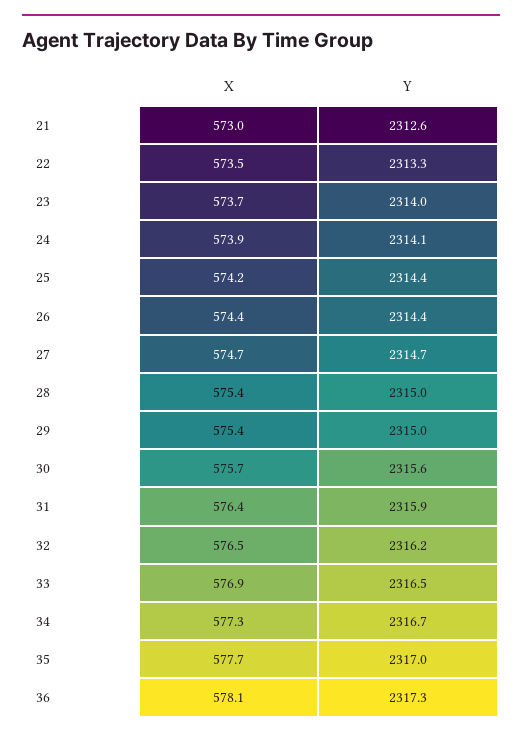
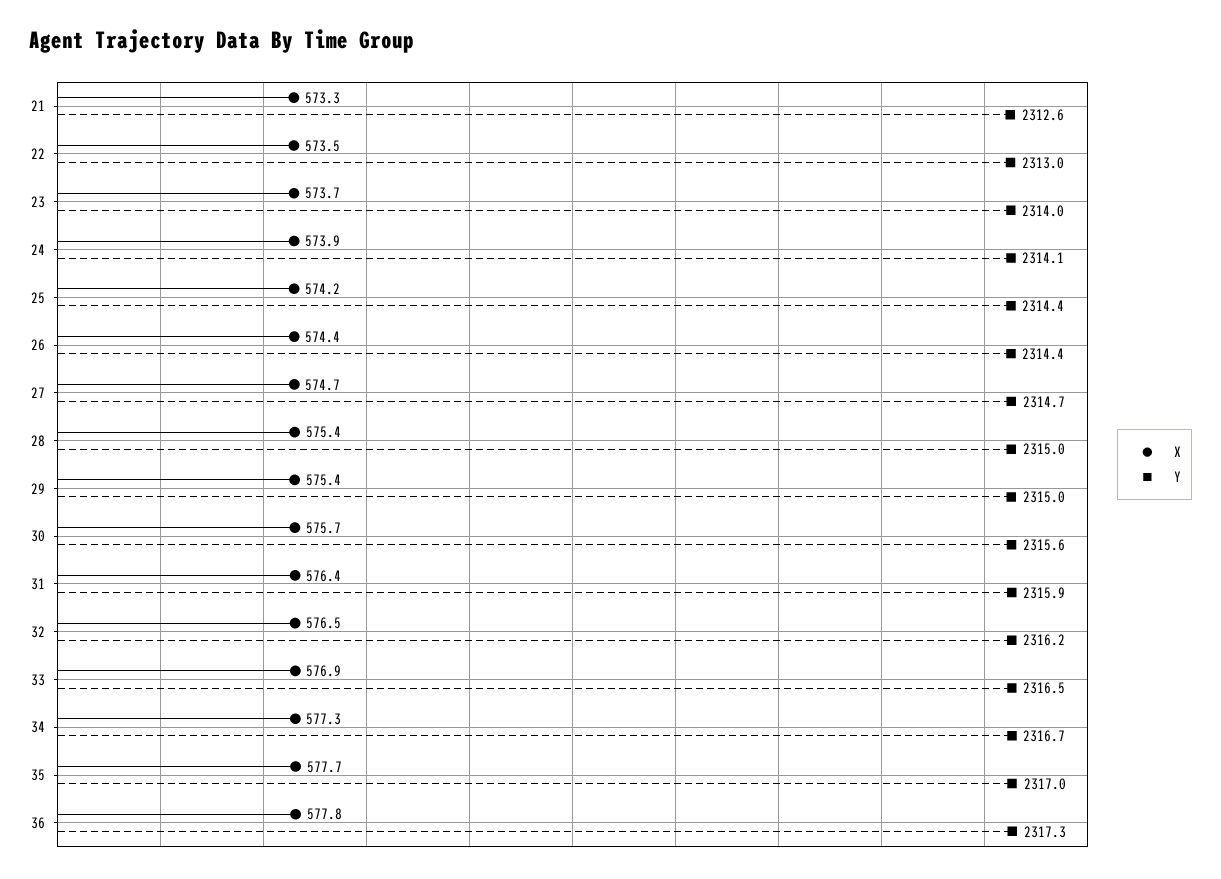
  {
    "X": {
-     "21": 573,
+     "21": 573.3,
      "22": 573.5,
      "23": 573.7,
      "24": 573.9,
      "25": 574.2,
      "26": 574.4,
      "27": 574.7,
      "28": 575.4,
      "29": 575.4,
      "30": 575.7,
      "31": 576.4,
      "32": 576.5,
      "33": 576.9,
      "34": 577.3,
      "35": 577.7,
-     "36": 578.1
+     "36": 577.8
    },
    "Y": {
      "21": 2312.6,
-     "22": 2313.3,
+     "22": 2313,
      "23": 2314,
      "24": 2314.1,
      "25": 2314.4,
      "26": 2314.4,
      "27": 2314.7,
      "28": 2315,
      "29": 2315,
      "30": 2315.6,
      "31": 2315.9,
      "32": 2316.2,
      "33": 2316.5,
      "34": 2316.7,
      "35": 2317,
      "36": 2317.3
    }
  }

